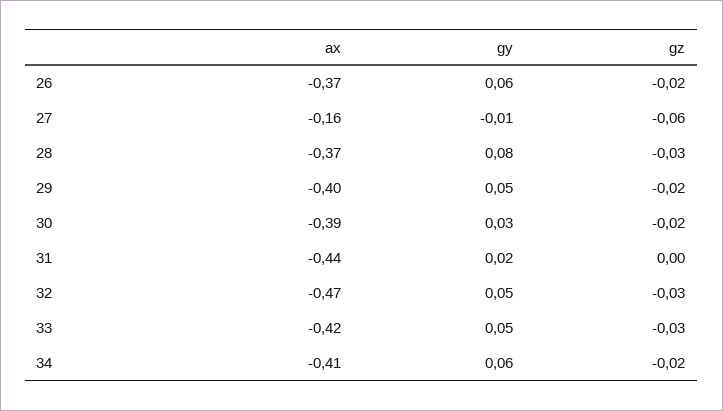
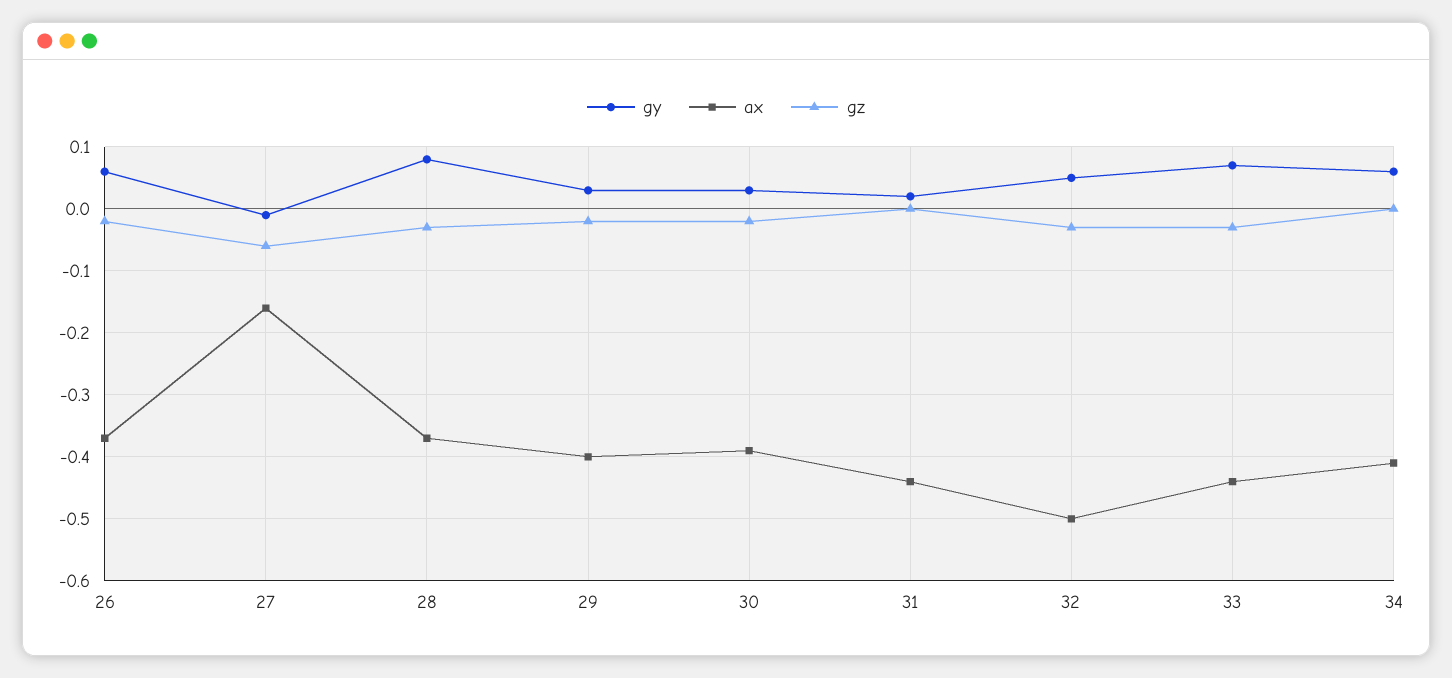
  {
    "ax": {
      "26": -0.37,
      "27": -0.16,
      "28": -0.37,
      "29": -0.4,
      "30": -0.39,
      "31": -0.44,
-     "32": -0.47,
+     "32": -0.5,
-     "33": -0.42,
+     "33": -0.44,
      "34": -0.41
    },
    "gy": {
      "26": 0.06,
      "27": -0.01,
      "28": 0.08,
-     "29": 0.05,
+     "29": 0.03,
      "30": 0.03,
      "31": 0.02,
      "32": 0.05,
-     "33": 0.05,
+     "33": 0.07,
      "34": 0.06
    },
    "gz": {
      "26": -0.02,
      "27": -0.06,
      "28": -0.03,
      "29": -0.02,
      "30": -0.02,
      "31": 0,
      "32": -0.03,
      "33": -0.03,
-     "34": -0.02
+     "34": 0
    }
  }

